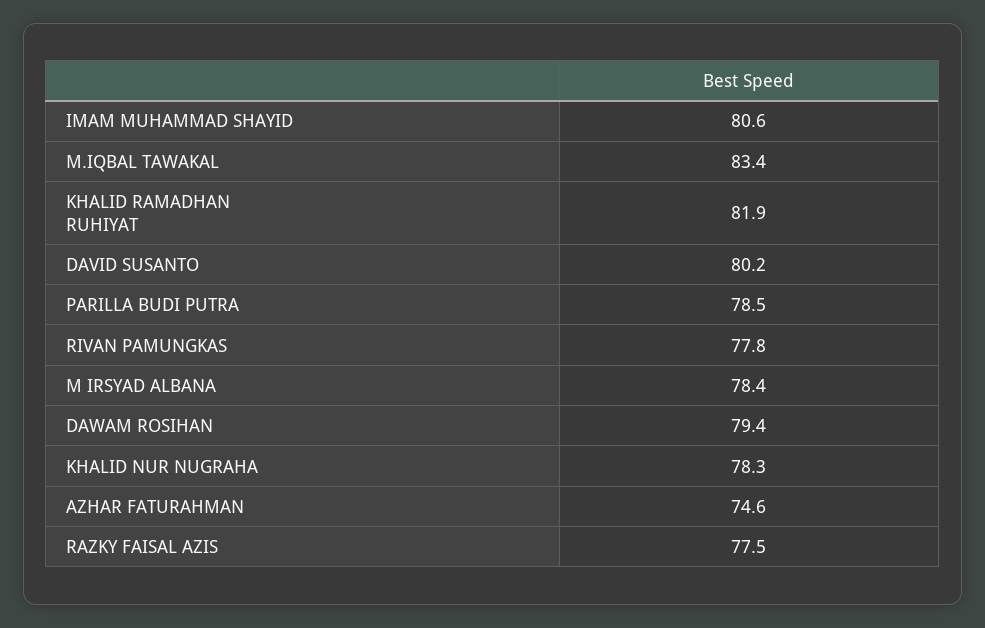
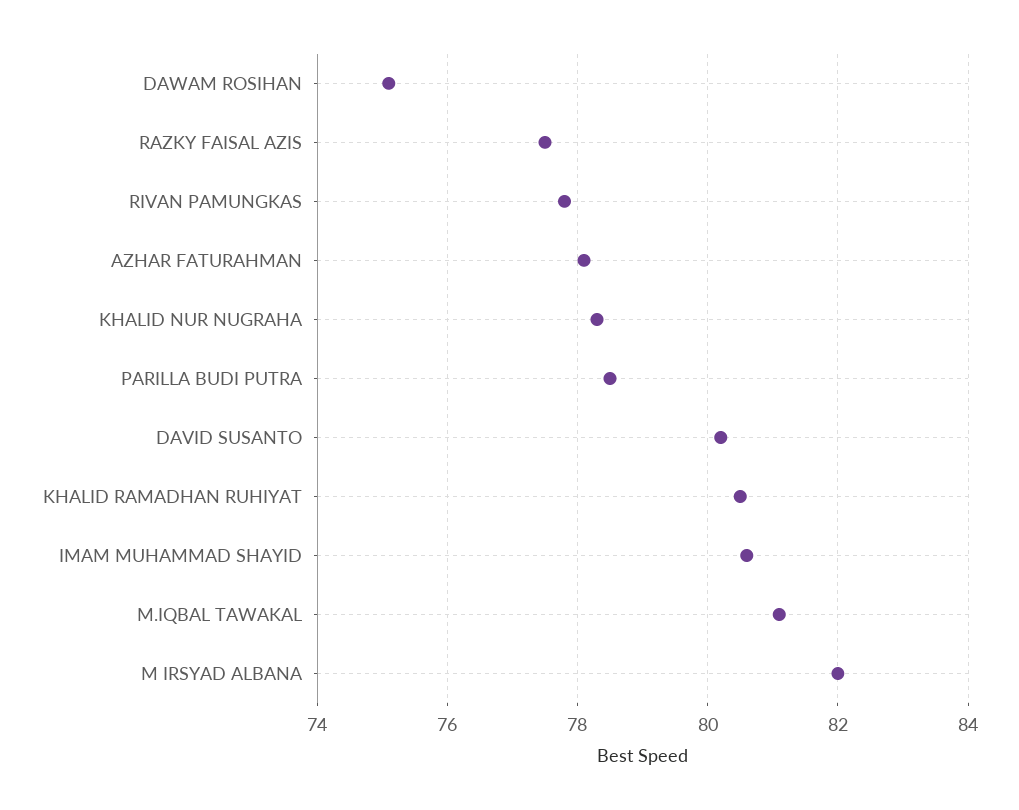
  {
    "IMAM MUHAMMAD SHAYID": 80.6,
-   "M.IQBAL TAWAKAL": 83.4,
+   "M.IQBAL TAWAKAL": 81,
-   "KHALID RAMADHAN RUHIYAT": 81.9,
+   "KHALID RAMADHAN RUHIYAT": 80.5,
    "DAVID SUSANTO": 80.2,
    "PARILLA BUDI PUTRA": 78.5,
    "RIVAN PAMUNGKAS": 77.8,
-   "M IRSYAD ALBANA": 78.4,
+   "M IRSYAD ALBANA": 82,
-   "DAWAM ROSIHAN": 79.4,
+   "DAWAM ROSIHAN": 75,
    "KHALID NUR NUGRAHA": 78.3,
-   "AZHAR FATURAHMAN": 74.6,
+   "AZHAR FATURAHMAN": 78,
    "RAZKY FAISAL AZIS": 77.5
  }

